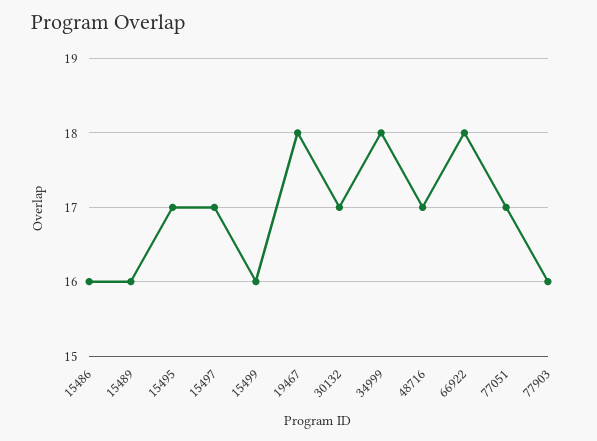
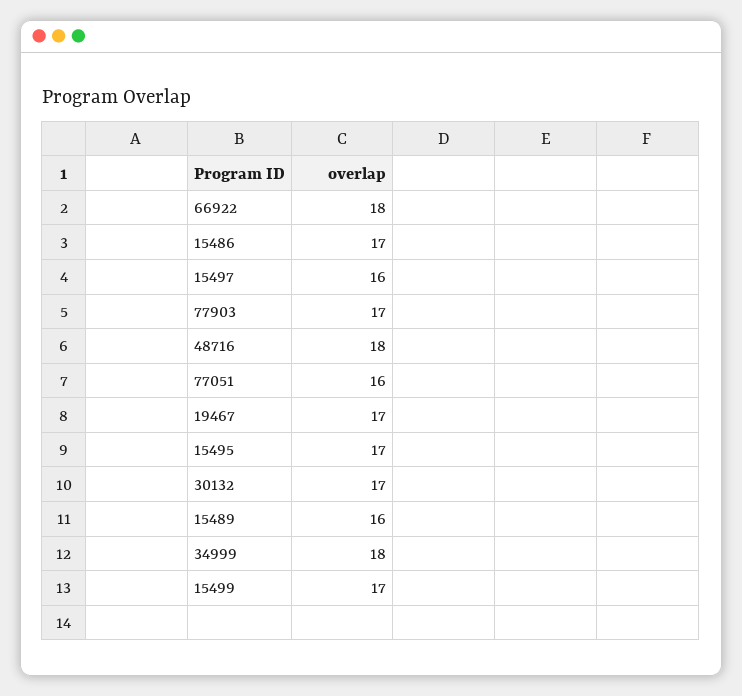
  {
-   "15486": 16,
+   "15486": 17,
    "15489": 16,
    "15495": 17,
-   "15497": 17,
+   "15497": 16,
-   "15499": 16,
+   "15499": 17,
-   "19467": 18,
+   "19467": 17,
    "30132": 17,
    "34999": 18,
-   "48716": 17,
+   "48716": 18,
    "66922": 18,
-   "77051": 17,
+   "77051": 16,
-   "77903": 16
+   "77903": 17
  }

